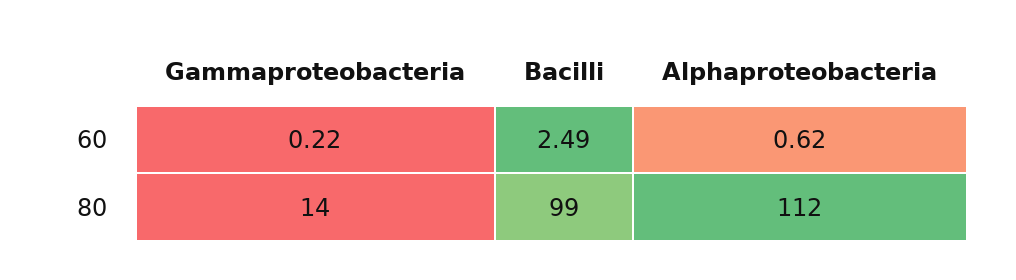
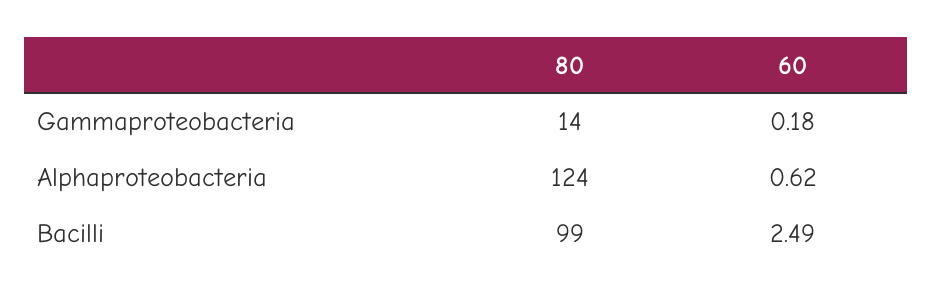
  {
    "Gammaproteobacteria": {
-     "60": 0.22,
+     "60": 0.18,
      "80": 14
    },
    "Bacilli": {
      "60": 2.49,
      "80": 99
    },
    "Alphaproteobacteria": {
      "60": 0.62,
-     "80": 112
+     "80": 124
    }
  }

